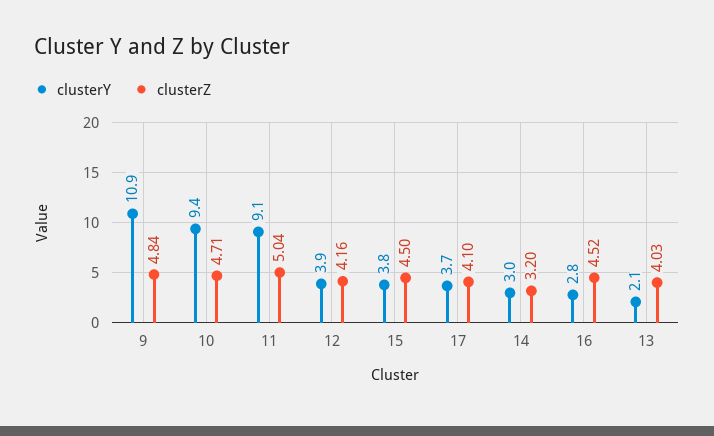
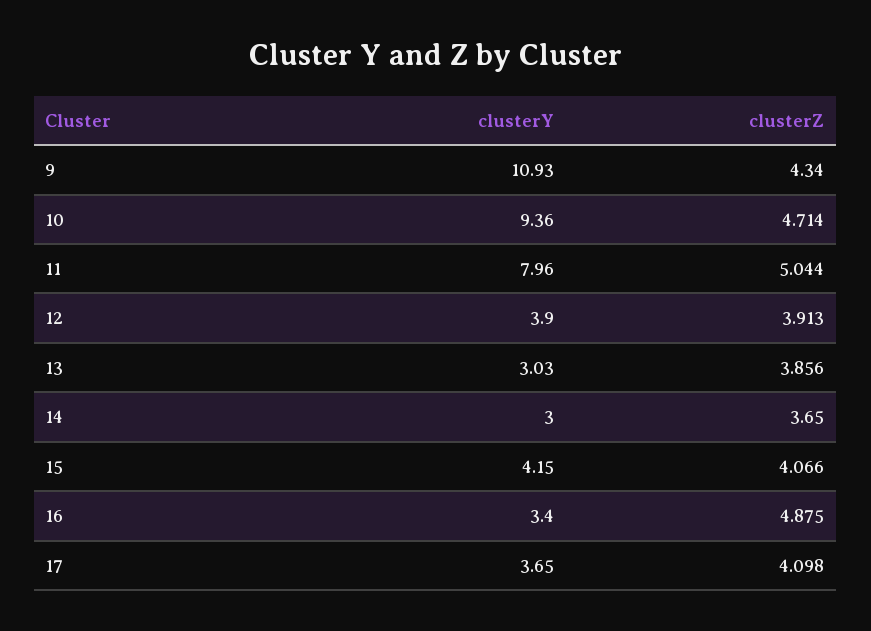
  {
    "clusterY": {
      "9": 10.93,
      "10": 9.36,
-     "11": 9.1,
+     "11": 7.96,
      "12": 3.9,
-     "15": 3.8,
+     "15": 4.15,
      "17": 3.65,
      "14": 3,
-     "16": 2.8,
+     "16": 3.4,
-     "13": 2.1
+     "13": 3.03
    },
    "clusterZ": {
-     "9": 4.84,
+     "9": 4.34,
      "10": 4.714,
      "11": 5.044,
-     "12": 4.16,
+     "12": 3.913,
-     "15": 4.5,
+     "15": 4.066,
      "17": 4.098,
-     "14": 3.2,
+     "14": 3.65,
-     "16": 4.52,
+     "16": 4.875,
-     "13": 4.03
+     "13": 3.856
    }
  }

